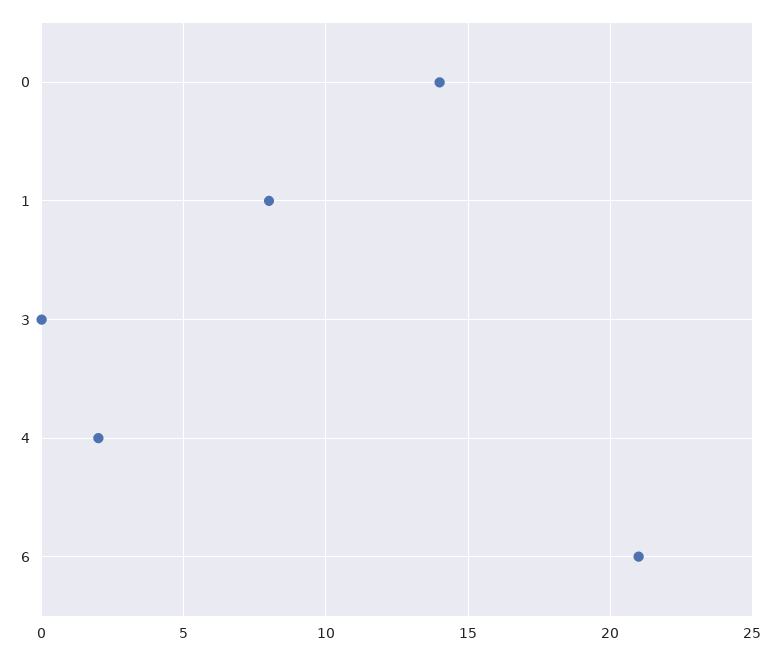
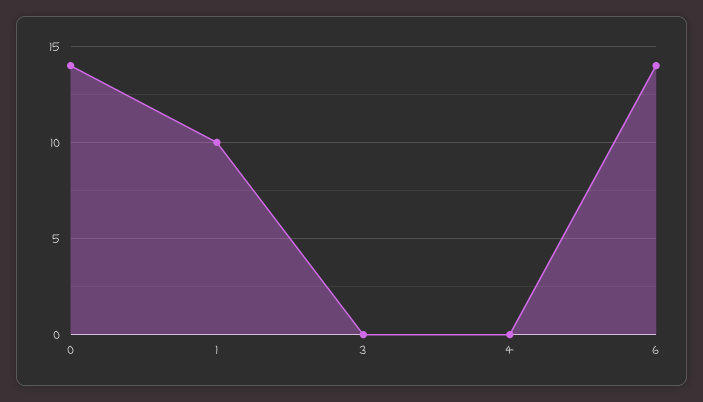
  {
    "0": 14,
-   "1": 8,
+   "1": 10,
    "3": 0,
-   "4": 2,
+   "4": 0,
-   "6": 21
+   "6": 14
  }

